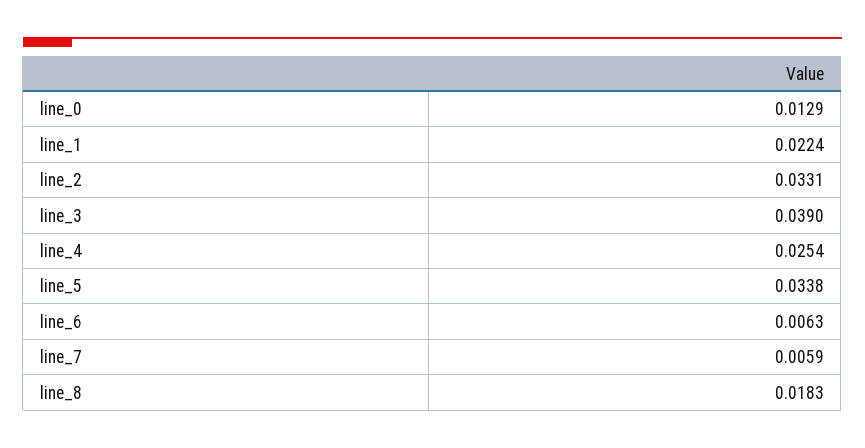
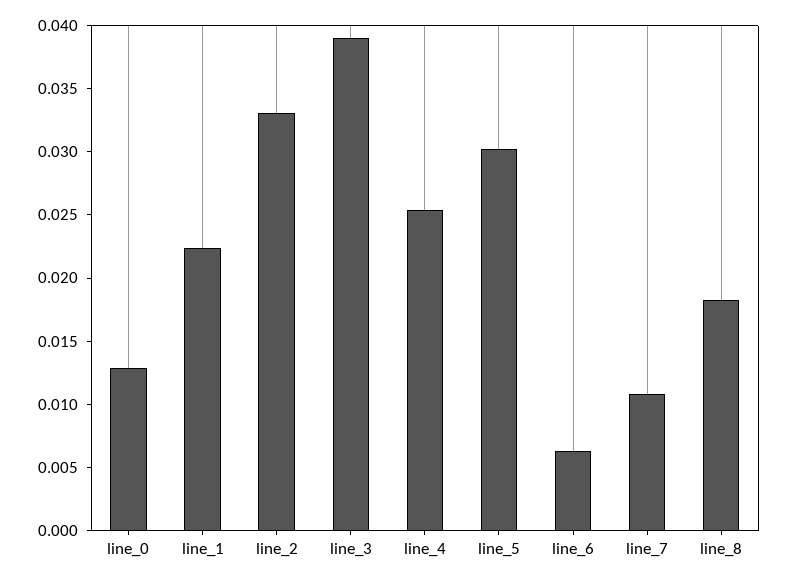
  {
    "line_0": 0.0129,
    "line_1": 0.0224,
    "line_2": 0.0331,
    "line_3": 0.039,
    "line_4": 0.0254,
-   "line_5": 0.0338,
+   "line_5": 0.03,
    "line_6": 0.0063,
-   "line_7": 0.0059,
+   "line_7": 0.011,
    "line_8": 0.0183
  }

